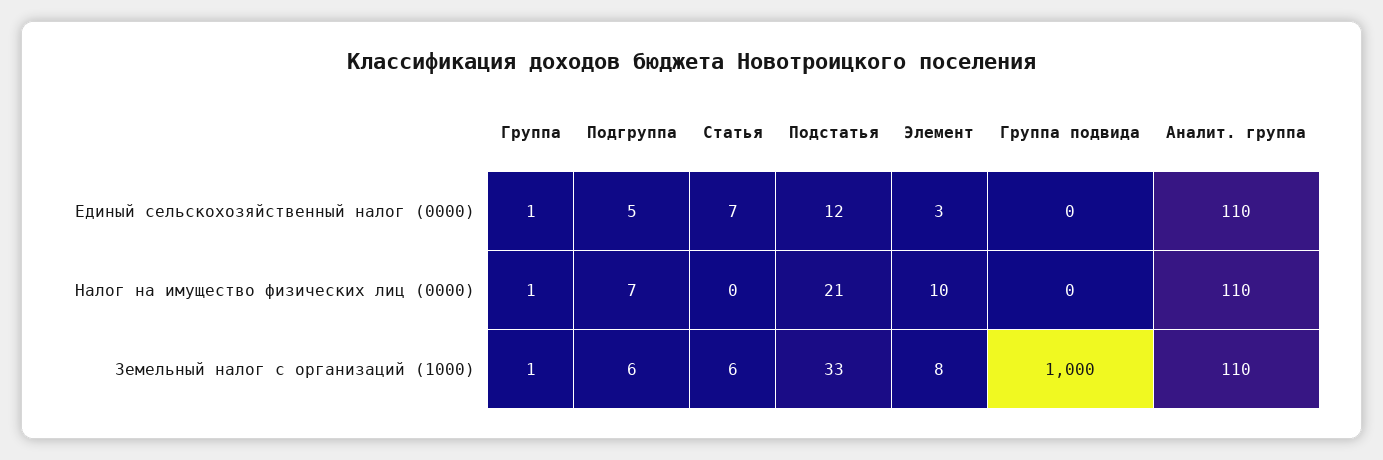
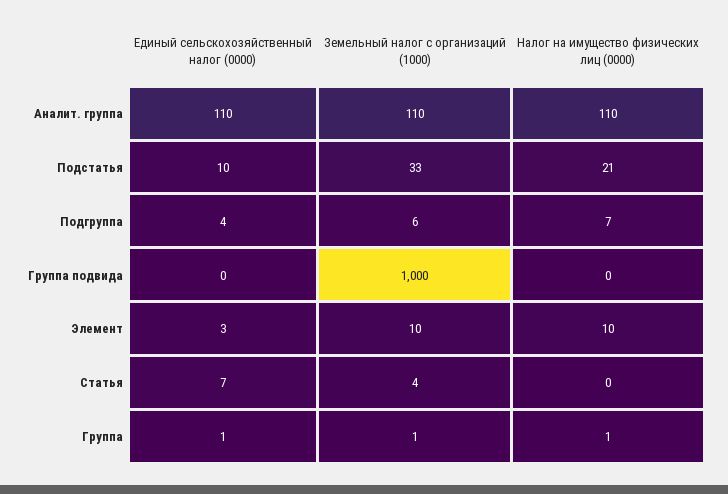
  {
    "Группа": {
      "Единый сельскохозяйственный налог (0000)": 1,
      "Налог на имущество физических лиц (0000)": 1,
      "Земельный налог с организаций (1000)": 1
    },
    "Подгруппа": {
-     "Единый сельскохозяйственный налог (0000)": 5,
+     "Единый сельскохозяйственный налог (0000)": 4,
      "Налог на имущество физических лиц (0000)": 7,
      "Земельный налог с организаций (1000)": 6
    },
    "Статья": {
      "Единый сельскохозяйственный налог (0000)": 7,
      "Налог на имущество физических лиц (0000)": 0,
-     "Земельный налог с организаций (1000)": 6
+     "Земельный налог с организаций (1000)": 4
    },
    "Подстатья": {
-     "Единый сельскохозяйственный налог (0000)": 12,
+     "Единый сельскохозяйственный налог (0000)": 10,
      "Налог на имущество физических лиц (0000)": 21,
      "Земельный налог с организаций (1000)": 33
    },
    "Элемент": {
      "Единый сельскохозяйственный налог (0000)": 3,
      "Налог на имущество физических лиц (0000)": 10,
-     "Земельный налог с организаций (1000)": 8
+     "Земельный налог с организаций (1000)": 10
    },
    "Группа подвида": {
      "Единый сельскохозяйственный налог (0000)": 0,
      "Налог на имущество физических лиц (0000)": 0,
      "Земельный налог с организаций (1000)": 1000
    },
    "Аналит. группа": {
      "Единый сельскохозяйственный налог (0000)": 110,
      "Налог на имущество физических лиц (0000)": 110,
      "Земельный налог с организаций (1000)": 110
    }
  }

